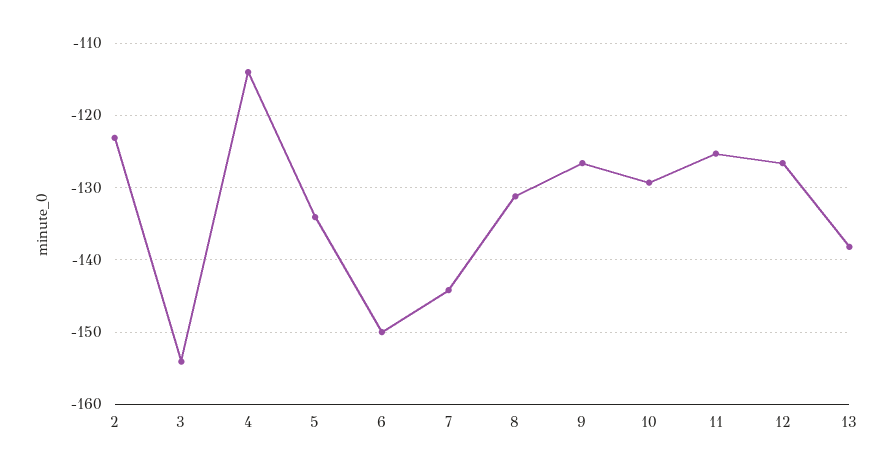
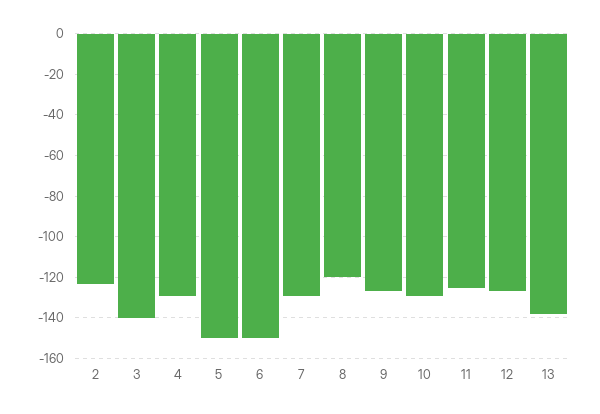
  {
    "2": -123,
-   "3": -154,
+   "3": -140,
-   "4": -114,
+   "4": -130,
-   "5": -134,
+   "5": -150,
    "6": -150,
-   "7": -144,
+   "7": -130,
-   "8": -131,
+   "8": -120,
    "9": -127,
    "10": -129,
    "11": -125,
    "12": -127,
    "13": -138
  }

